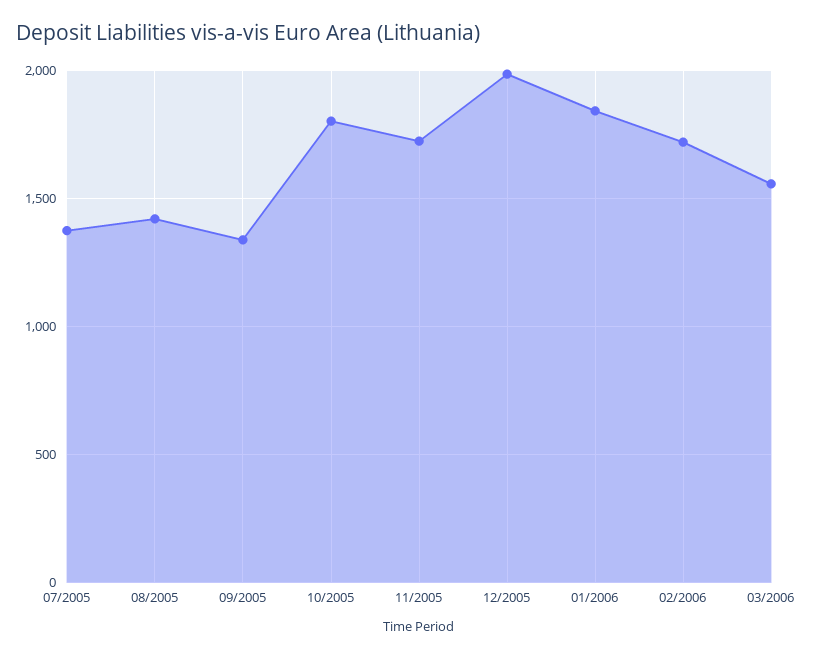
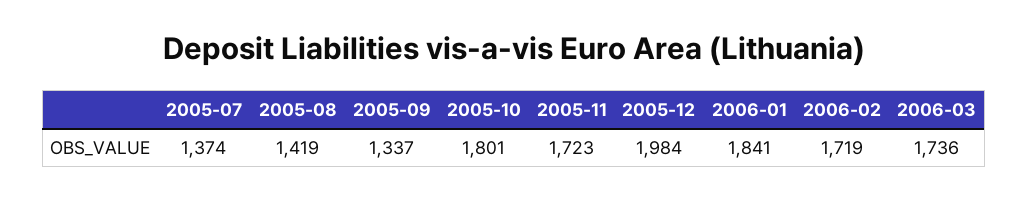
  {
    "07/2005": 1374,
    "08/2005": 1419,
    "09/2005": 1337,
    "10/2005": 1801,
    "11/2005": 1723,
    "12/2005": 1984,
    "01/2006": 1841,
    "02/2006": 1719,
-   "03/2006": 1550
+   "03/2006": 1736
  }

